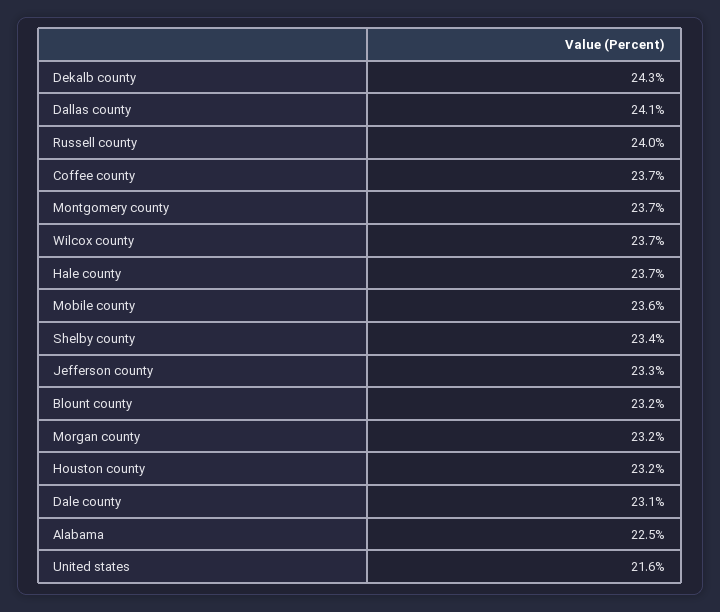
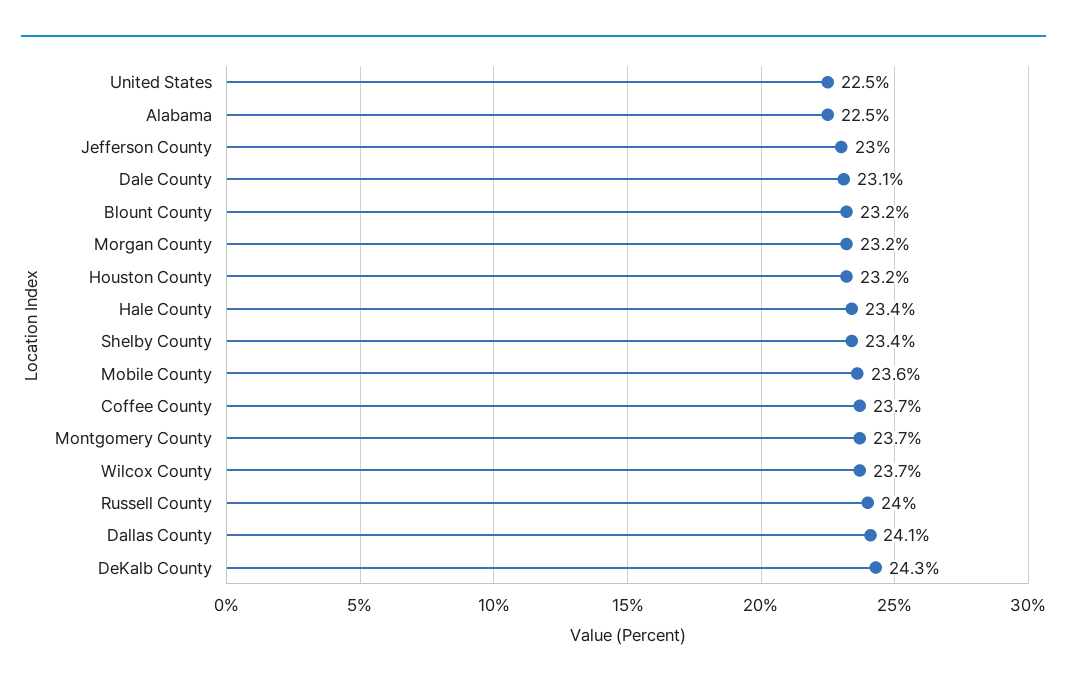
  {
    "Dekalb county": 24.3,
    "Dallas county": 24.1,
    "Russell county": 24,
    "Coffee county": 23.7,
    "Montgomery county": 23.7,
    "Wilcox county": 23.7,
-   "Hale county": 23.7,
+   "Hale county": 23.4,
    "Mobile county": 23.6,
    "Shelby county": 23.4,
-   "Jefferson county": 23.3,
+   "Jefferson county": 23,
    "Blount county": 23.2,
    "Morgan county": 23.2,
    "Houston county": 23.2,
    "Dale county": 23.1,
    "Alabama": 22.5,
-   "United states": 21.6
+   "United states": 22.5
  }

